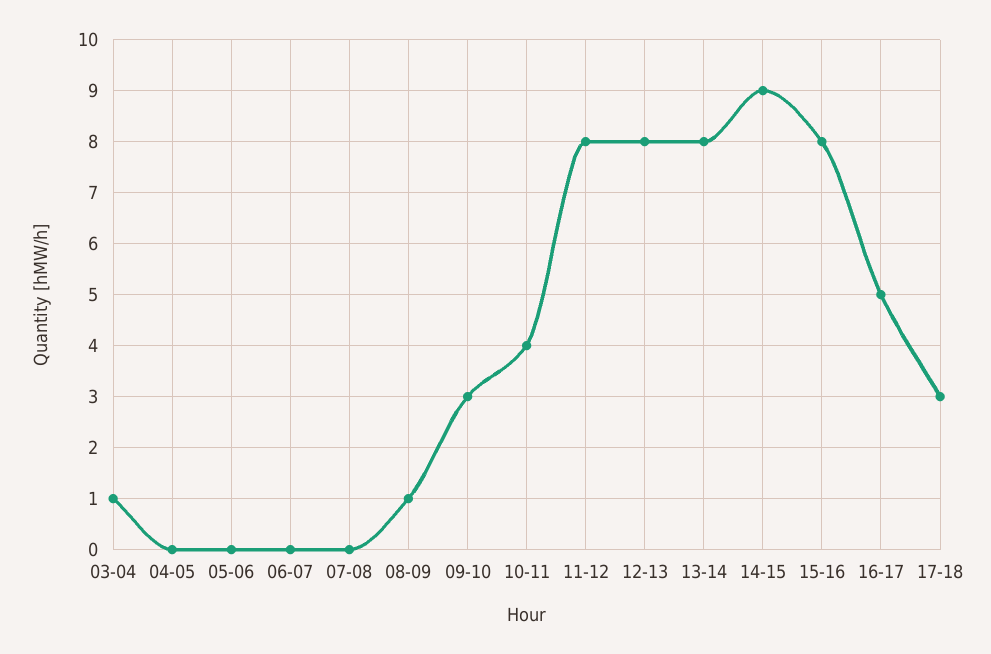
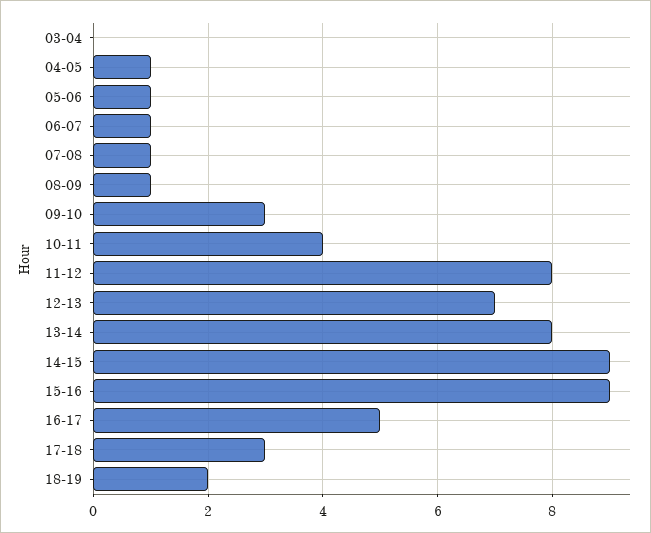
  {
-   "03-04": 1,
+   "03-04": 0,
-   "04-05": 0,
+   "04-05": 1,
-   "05-06": 0,
+   "05-06": 1,
-   "06-07": 0,
+   "06-07": 1,
-   "07-08": 0,
+   "07-08": 1,
    "08-09": 1,
    "09-10": 3,
    "10-11": 4,
    "11-12": 8,
-   "12-13": 8,
+   "12-13": 7,
    "13-14": 8,
    "14-15": 9,
-   "15-16": 8,
+   "15-16": 9,
    "16-17": 5,
-   "17-18": 3
+   "17-18": 3,
+   "18-19": 2
  }

